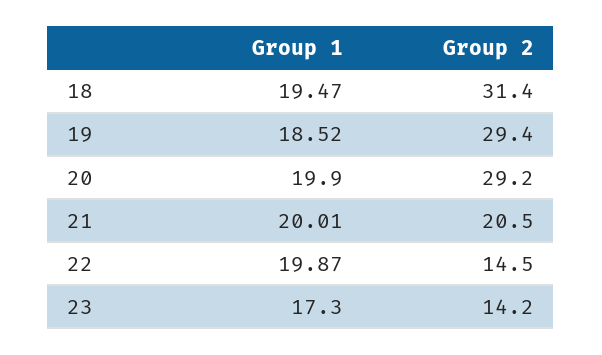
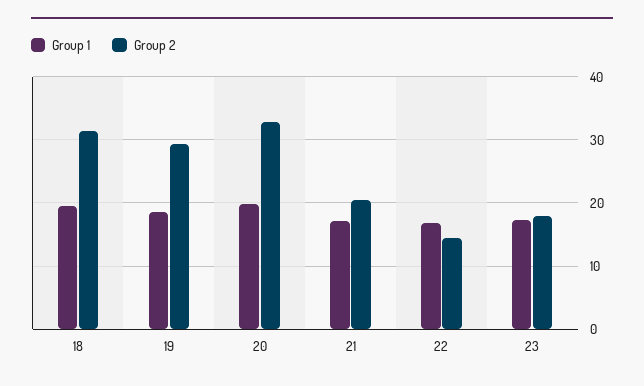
  {
    "Group 1": {
      "18": 19.47,
      "19": 18.52,
      "20": 19.9,
-     "21": 20.01,
+     "21": 17,
-     "22": 19.87,
+     "22": 17,
      "23": 17.3
    },
    "Group 2": {
      "18": 31.4,
      "19": 29.4,
-     "20": 29.2,
+     "20": 33,
      "21": 20.5,
      "22": 14.5,
-     "23": 14.2
+     "23": 18
    }
  }

